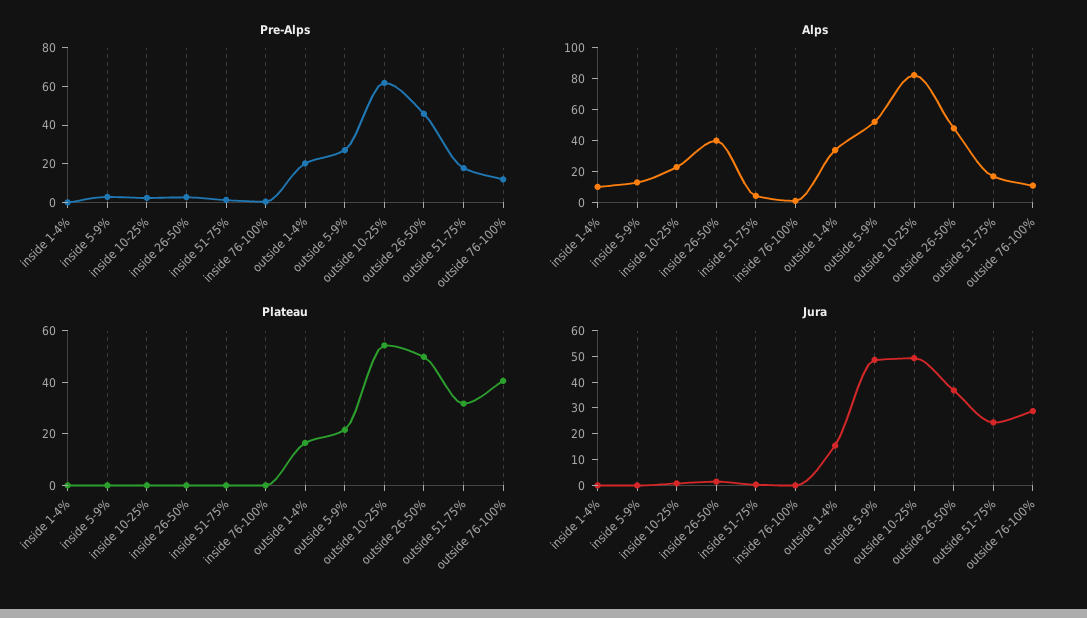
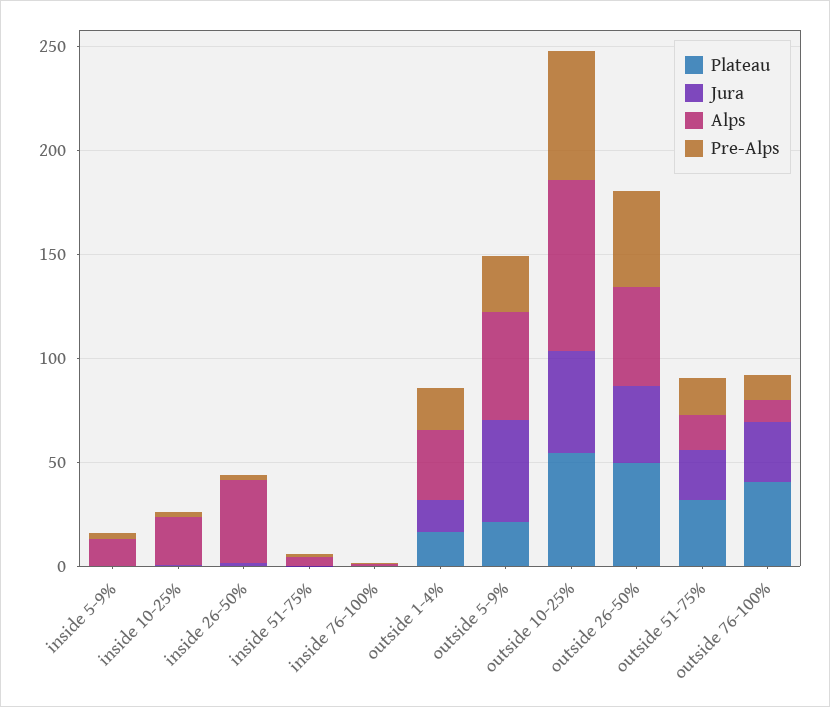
  {
    "Pre-Alps": {
-     "inside 1-4%": 0,
      "inside 5-9%": 5,
      "inside 10-25%": 0,
      "inside 26-50%": 5,
      "inside 51-75%": 0,
      "inside 76-100%": 0,
      "outside 1-4%": 20,
      "outside 5-9%": 25,
      "outside 10-25%": 60,
      "outside 26-50%": 45,
      "outside 51-75%": 20,
      "outside 76-100%": 10
    },
    "Alps": {
-     "inside 1-4%": 10,
      "inside 5-9%": 10,
      "inside 10-25%": 20,
      "inside 26-50%": 40,
      "inside 51-75%": 0,
      "inside 76-100%": 0,
      "outside 1-4%": 30,
      "outside 5-9%": 50,
      "outside 10-25%": 80,
      "outside 26-50%": 50,
      "outside 51-75%": 20,
      "outside 76-100%": 10
    },
    "Plateau": {
-     "inside 1-4%": 0,
      "inside 5-9%": 0,
      "inside 10-25%": 0,
      "inside 26-50%": 0,
      "inside 51-75%": 0,
      "inside 76-100%": 0,
      "outside 1-4%": 15,
      "outside 5-9%": 20,
      "outside 10-25%": 55,
      "outside 26-50%": 50,
      "outside 51-75%": 30,
      "outside 76-100%": 40
    },
    "Jura": {
-     "inside 1-4%": 0,
      "inside 5-9%": 0,
      "inside 10-25%": 0,
      "inside 26-50%": 0,
      "inside 51-75%": 0,
      "inside 76-100%": 0,
      "outside 1-4%": 15,
      "outside 5-9%": 50,
      "outside 10-25%": 50,
      "outside 26-50%": 35,
      "outside 51-75%": 25,
      "outside 76-100%": 30
    }
  }

